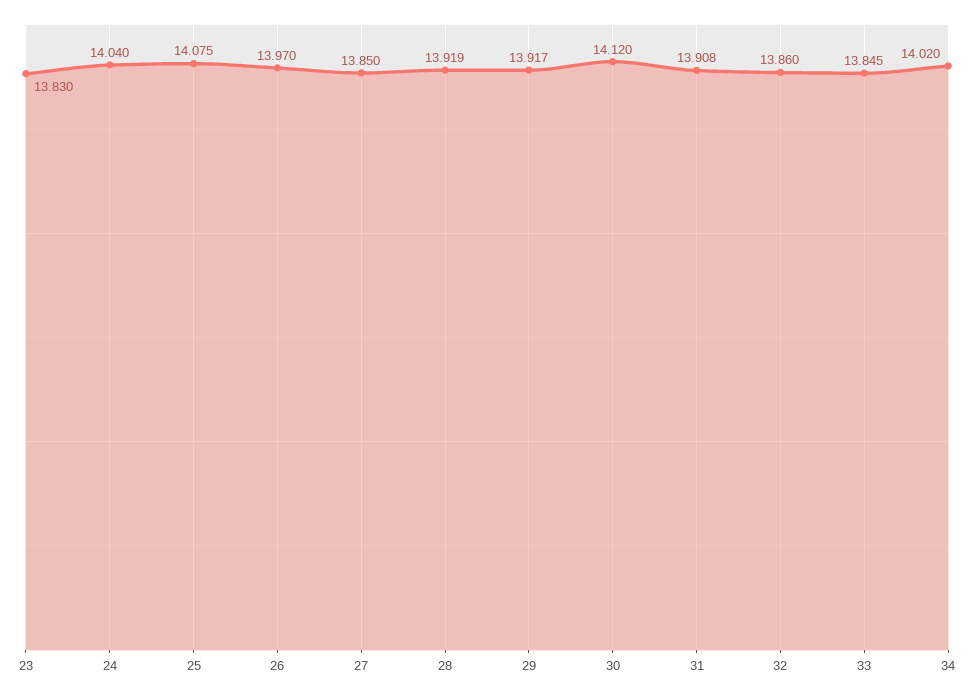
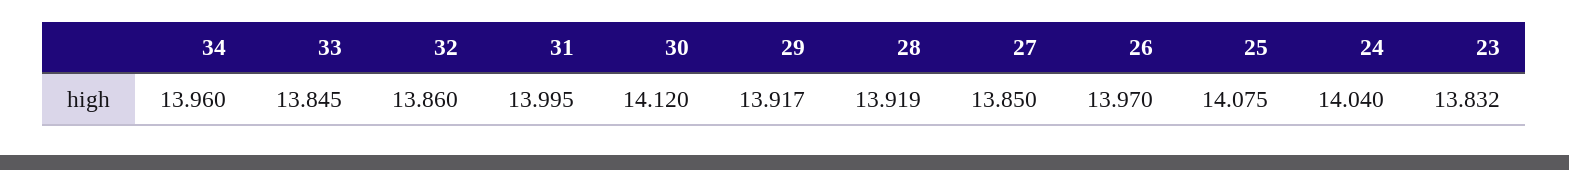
  {
-   "23": 13.83,
+   "23": 13.832,
    "24": 14.04,
    "25": 14.075,
    "26": 13.97,
    "27": 13.85,
    "28": 13.919,
    "29": 13.917,
    "30": 14.12,
-   "31": 13.908,
+   "31": 13.995,
    "32": 13.86,
    "33": 13.845,
-   "34": 14.02
+   "34": 13.96
  }

